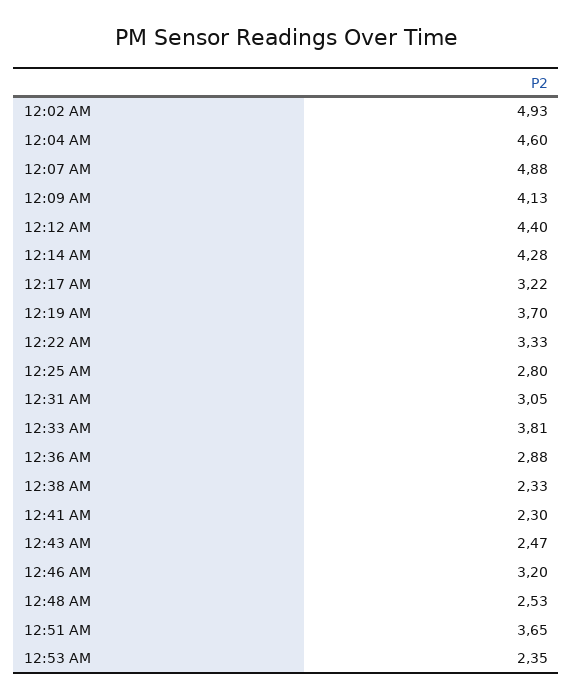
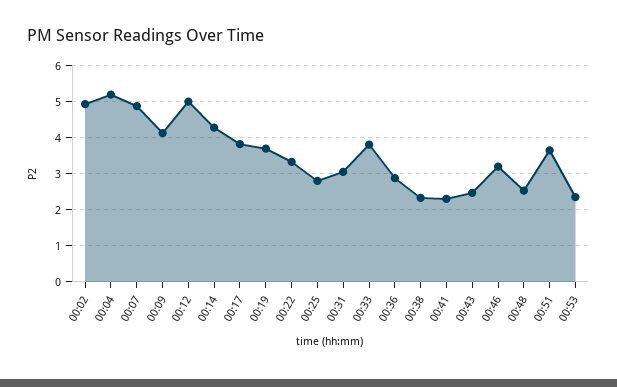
  {
    "12:02 AM": 4.93,
-   "12:04 AM": 4.6,
+   "12:04 AM": 5.2,
    "12:07 AM": 4.88,
    "12:09 AM": 4.13,
-   "12:12 AM": 4.4,
+   "12:12 AM": 5,
    "12:14 AM": 4.28,
-   "12:17 AM": 3.22,
+   "12:17 AM": 3.8,
    "12:19 AM": 3.7,
    "12:22 AM": 3.33,
    "12:25 AM": 2.8,
    "12:31 AM": 3.05,
    "12:33 AM": 3.81,
    "12:36 AM": 2.88,
    "12:38 AM": 2.33,
    "12:41 AM": 2.3,
    "12:43 AM": 2.47,
    "12:46 AM": 3.2,
    "12:48 AM": 2.53,
    "12:51 AM": 3.65,
    "12:53 AM": 2.35
  }

